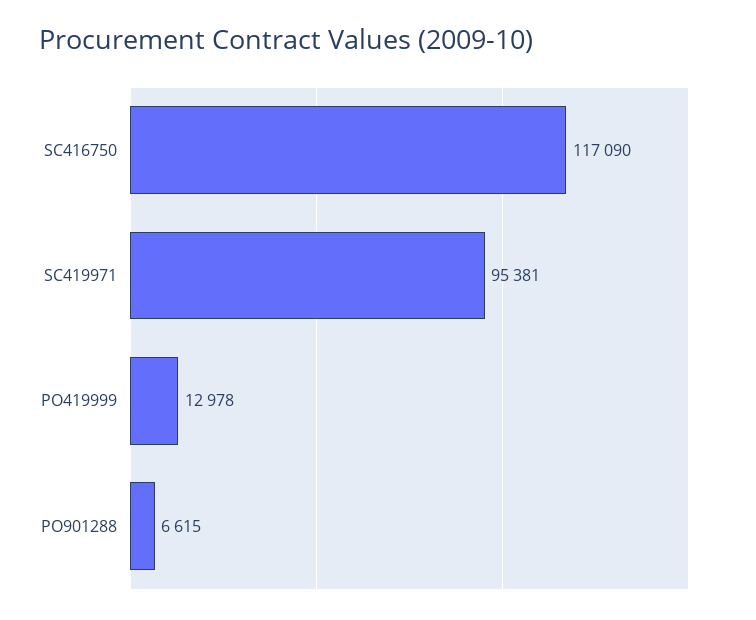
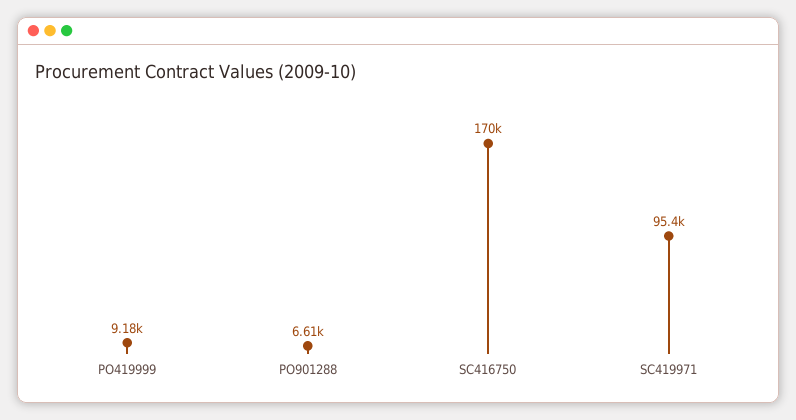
  {
-   "SC416750": 117090,
+   "SC416750": 170000,
    "SC419971": 95381,
-   "PO419999": 12978,
+   "PO419999": 9180,
    "PO901288": 6615
  }

